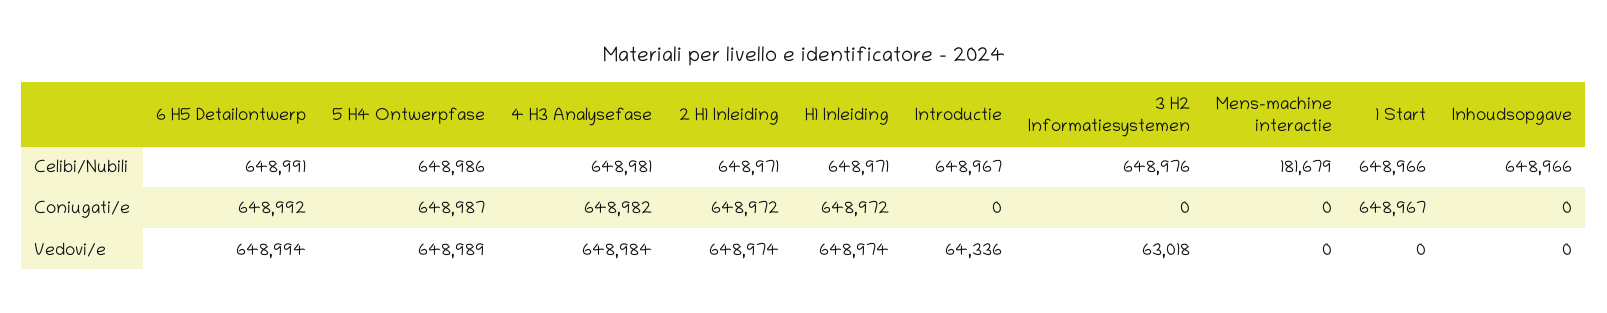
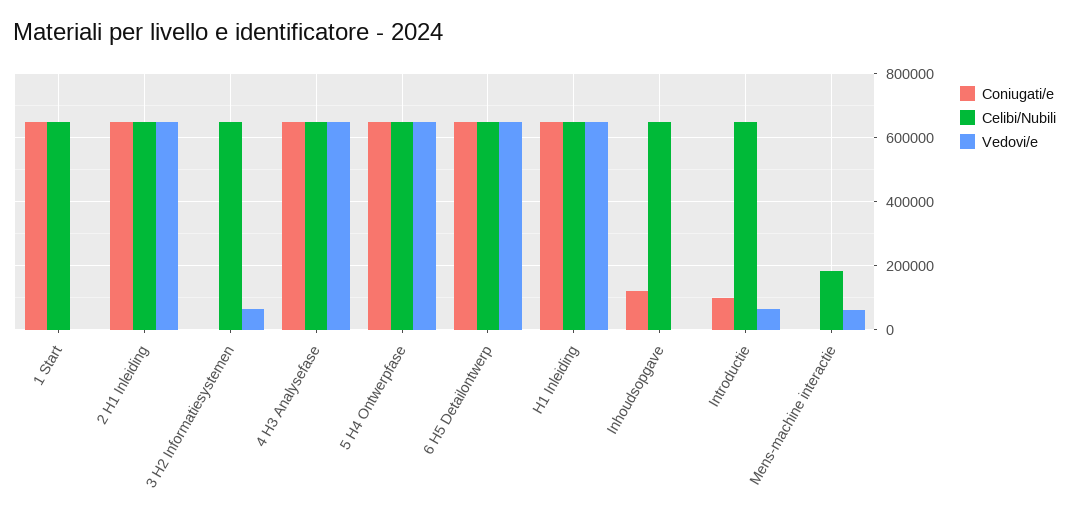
  {
    "Celibi/Nubili": {
      "6 H5 Detailontwerp": 648991,
      "5 H4 Ontwerpfase": 648986,
      "4 H3 Analysefase": 648981,
      "2 H1 Inleiding": 648971,
      "H1 Inleiding": 648971,
      "Introductie": 648967,
      "3 H2 Informatiesystemen": 648976,
      "Mens-machine interactie": 181679,
      "1 Start": 648966,
      "Inhoudsopgave": 648966
    },
    "Coniugati/e": {
      "6 H5 Detailontwerp": 648992,
      "5 H4 Ontwerpfase": 648987,
      "4 H3 Analysefase": 648982,
      "2 H1 Inleiding": 648972,
      "H1 Inleiding": 648972,
-     "Introductie": 0,
+     "Introductie": 100000,
      "3 H2 Informatiesystemen": 0,
      "Mens-machine interactie": 0,
      "1 Start": 648967,
-     "Inhoudsopgave": 0
+     "Inhoudsopgave": 120000
    },
    "Vedovi/e": {
      "6 H5 Detailontwerp": 648994,
      "5 H4 Ontwerpfase": 648989,
      "4 H3 Analysefase": 648984,
      "2 H1 Inleiding": 648974,
      "H1 Inleiding": 648974,
      "Introductie": 64336,
      "3 H2 Informatiesystemen": 63018,
-     "Mens-machine interactie": 0,
+     "Mens-machine interactie": 60000,
      "1 Start": 0,
      "Inhoudsopgave": 0
    }
  }

